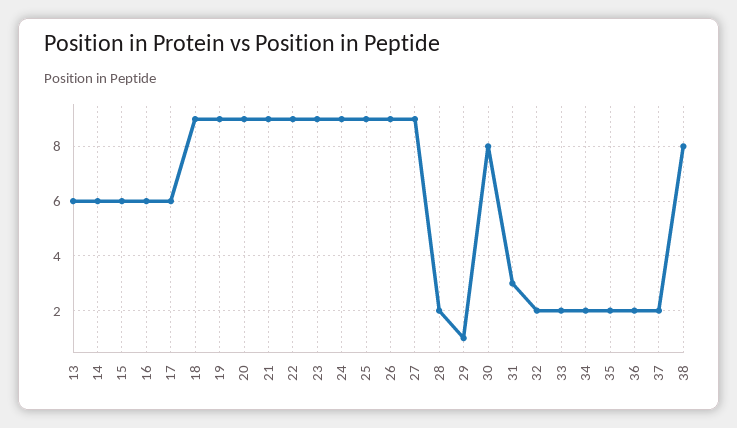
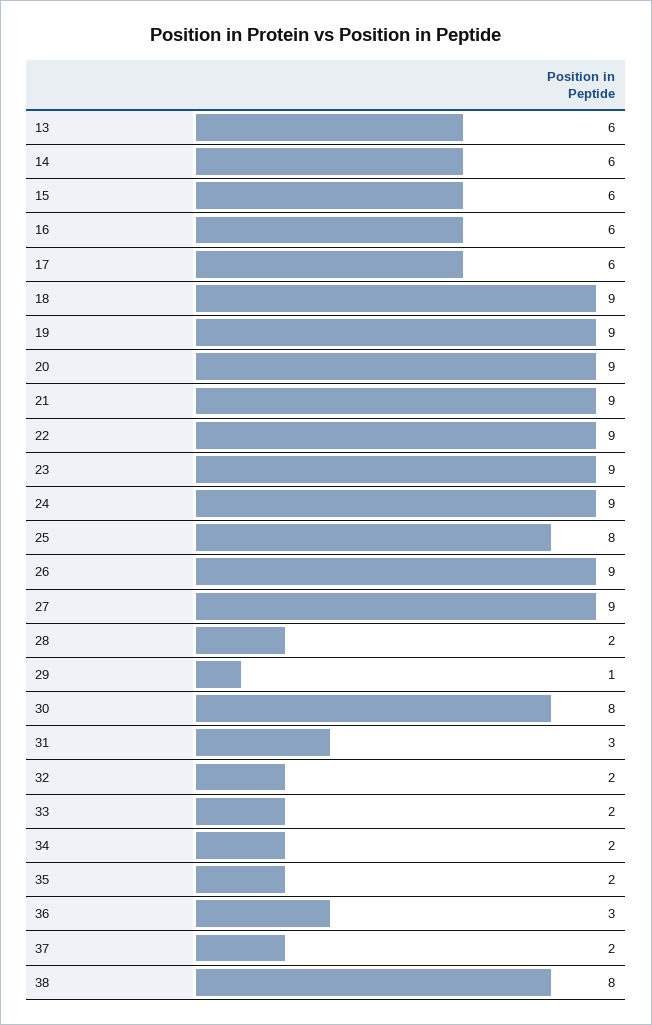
  {
    "13": 6,
    "14": 6,
    "15": 6,
    "16": 6,
    "17": 6,
    "18": 9,
    "19": 9,
    "20": 9,
    "21": 9,
    "22": 9,
    "23": 9,
    "24": 9,
-   "25": 9,
+   "25": 8,
    "26": 9,
    "27": 9,
    "28": 2,
    "29": 1,
    "30": 8,
    "31": 3,
    "32": 2,
    "33": 2,
    "34": 2,
    "35": 2,
-   "36": 2,
+   "36": 3,
    "37": 2,
    "38": 8
  }

